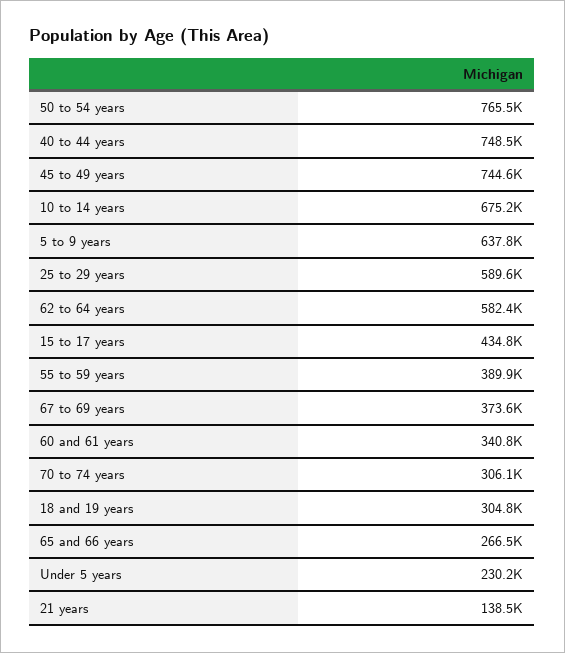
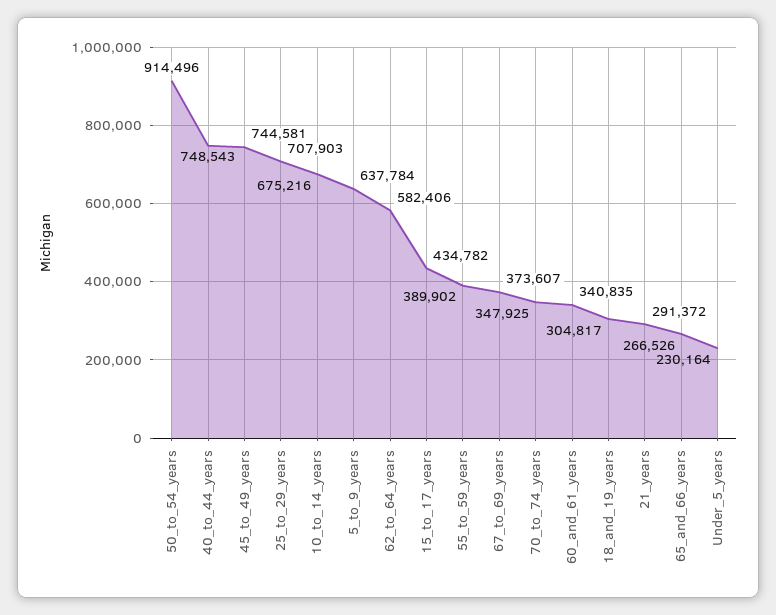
  {
-   "50 to 54 years": 765500,
+   "50 to 54 years": 914496,
    "40 to 44 years": 748543,
    "45 to 49 years": 744581,
    "10 to 14 years": 675216,
    "5 to 9 years": 637784,
-   "25 to 29 years": 589600,
+   "25 to 29 years": 707903,
    "62 to 64 years": 582406,
    "15 to 17 years": 434782,
    "55 to 59 years": 389902,
    "67 to 69 years": 373607,
    "60 and 61 years": 340835,
-   "70 to 74 years": 306100,
+   "70 to 74 years": 347925,
    "18 and 19 years": 304817,
    "65 and 66 years": 266526,
    "Under 5 years": 230164,
-   "21 years": 138500
+   "21 years": 291372
  }

